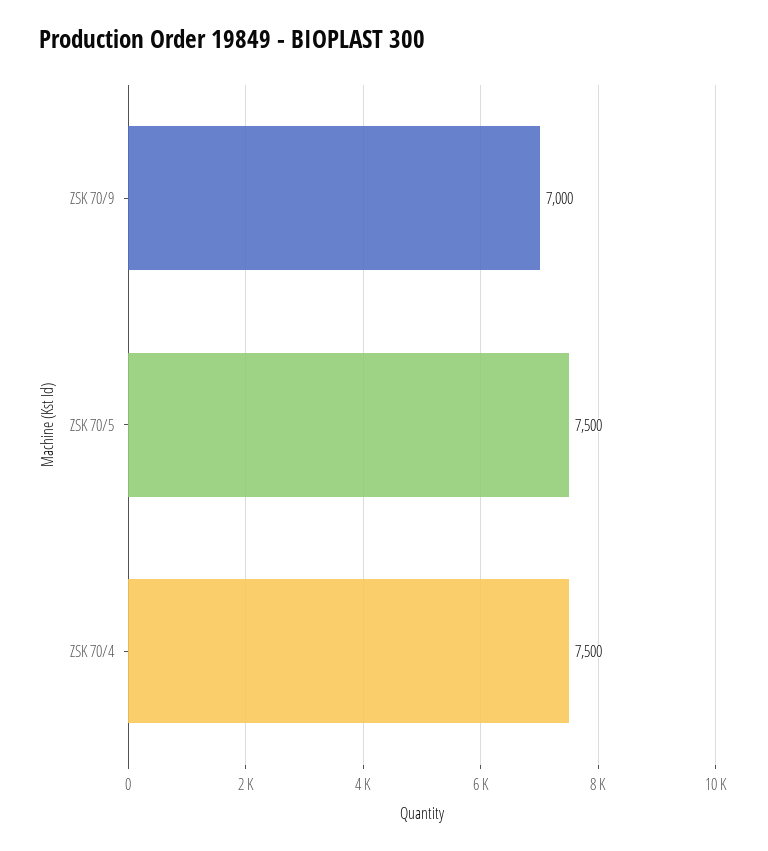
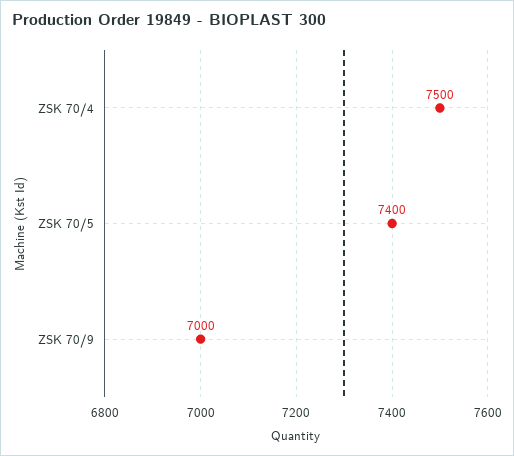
  {
    "ZSK 70/9": 7000,
-   "ZSK 70/5": 7500,
+   "ZSK 70/5": 7400,
    "ZSK 70/4": 7500
  }

